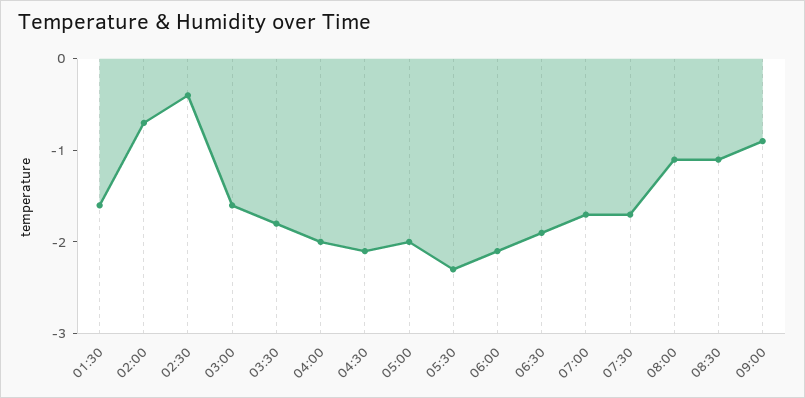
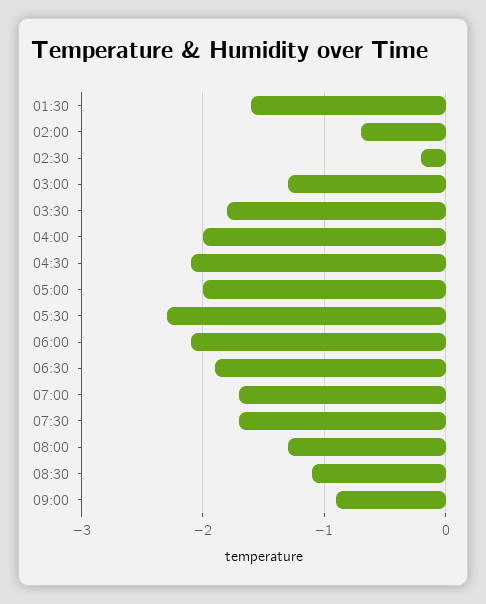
  {
    "01:30": -1.6,
    "02:00": -0.7,
-   "02:30": -0.4,
+   "02:30": -0.2,
-   "03:00": -1.6,
+   "03:00": -1.3,
    "03:30": -1.8,
    "04:00": -2,
    "04:30": -2.1,
    "05:00": -2,
    "05:30": -2.3,
    "06:00": -2.1,
    "06:30": -1.9,
    "07:00": -1.7,
    "07:30": -1.7,
-   "08:00": -1.1,
+   "08:00": -1.3,
    "08:30": -1.1,
    "09:00": -0.9
  }

